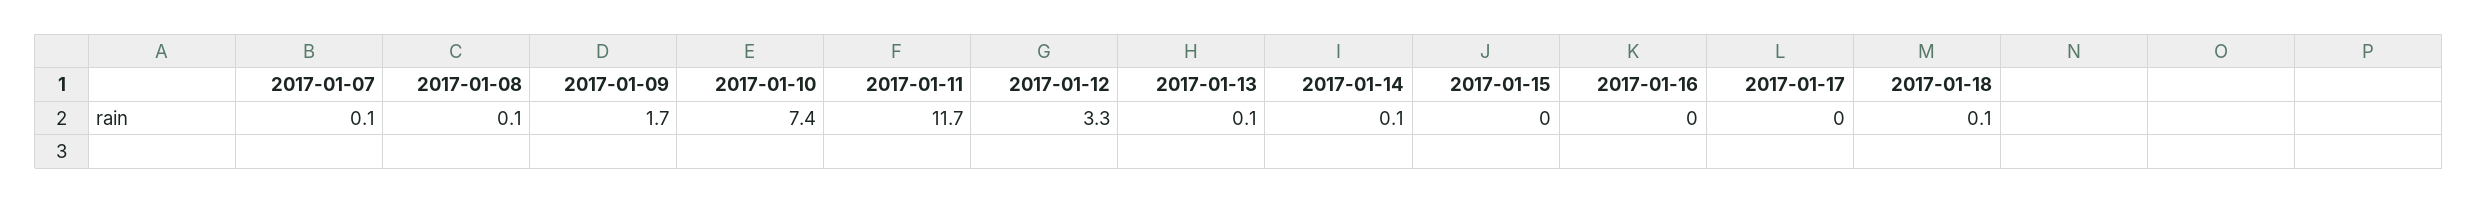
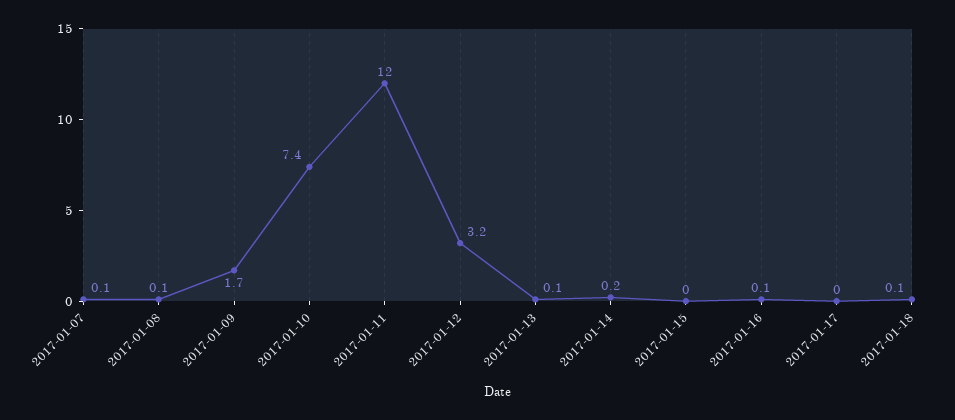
  {
    "2017-01-07": 0.1,
    "2017-01-08": 0.1,
    "2017-01-09": 1.7,
    "2017-01-10": 7.4,
-   "2017-01-11": 11.7,
+   "2017-01-11": 12,
-   "2017-01-12": 3.3,
+   "2017-01-12": 3.2,
    "2017-01-13": 0.1,
-   "2017-01-14": 0.1,
+   "2017-01-14": 0.2,
    "2017-01-15": 0,
-   "2017-01-16": 0,
+   "2017-01-16": 0.1,
    "2017-01-17": 0,
    "2017-01-18": 0.1
  }

